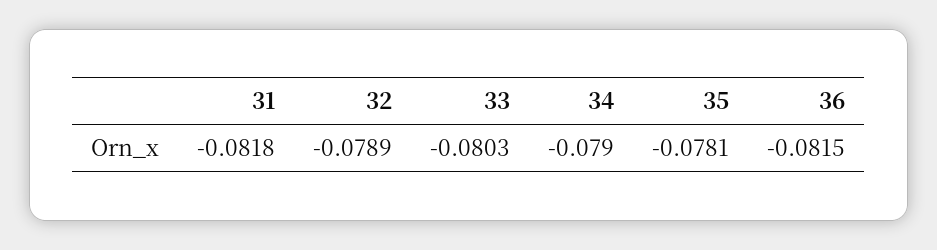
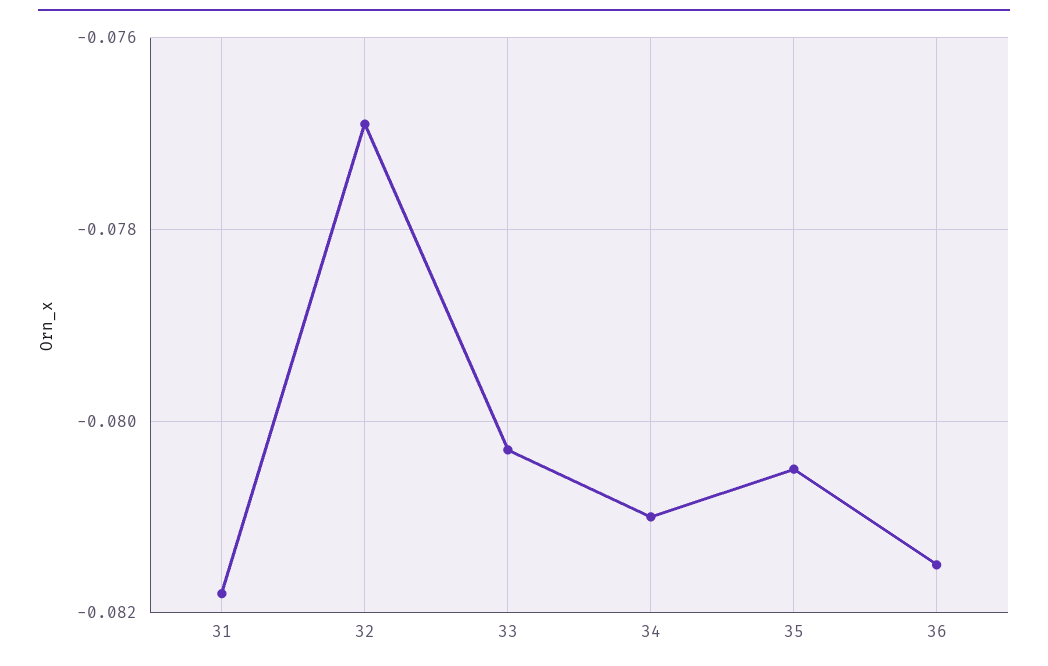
  {
    "31": -0.0818,
-   "32": -0.0789,
+   "32": -0.077,
    "33": -0.0803,
-   "34": -0.079,
+   "34": -0.081,
-   "35": -0.0781,
+   "35": -0.0805,
    "36": -0.0815
  }

